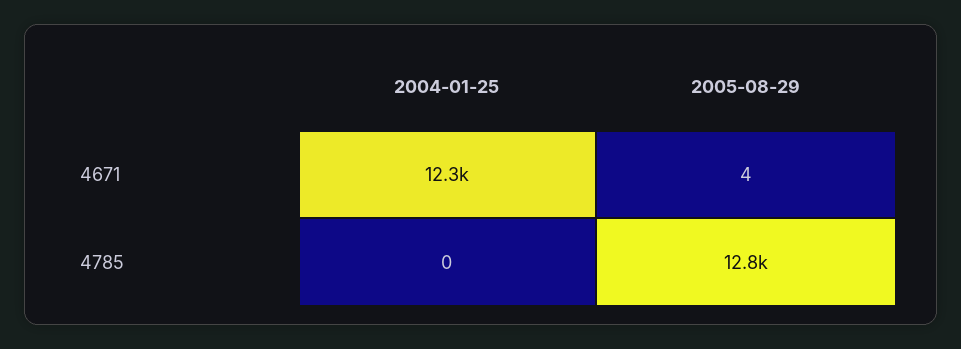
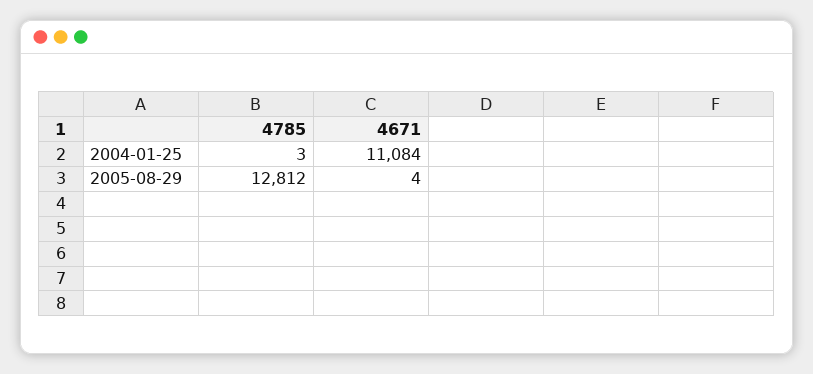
  {
    "2004-01-25": {
-     "4671": 12300,
+     "4671": 11084,
-     "4785": 0
+     "4785": 3
    },
    "2005-08-29": {
      "4671": 4,
      "4785": 12812
    }
  }

